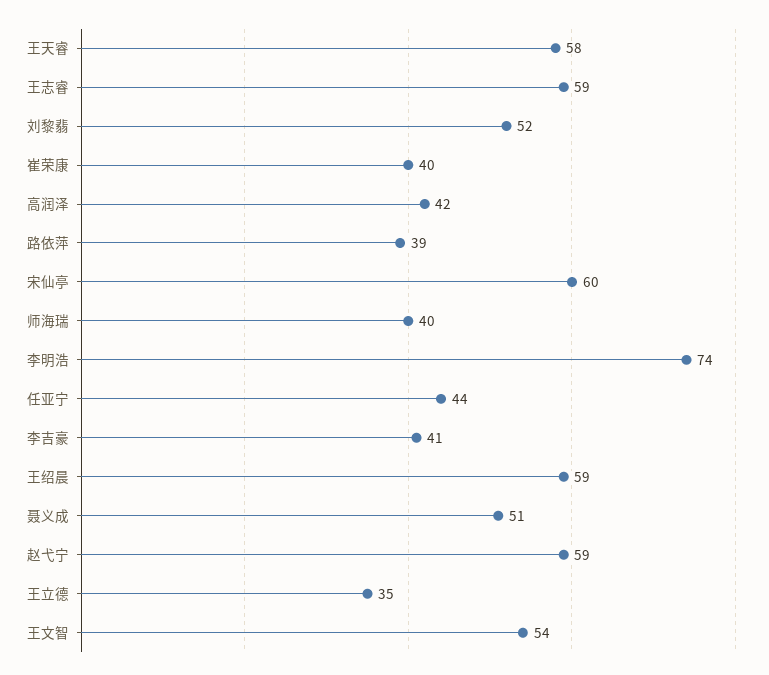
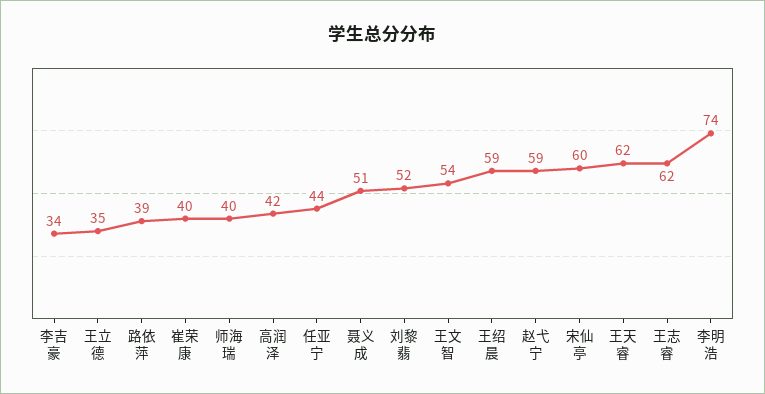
  {
-   "王天睿": 58,
+   "王天睿": 62,
-   "王志睿": 59,
+   "王志睿": 62,
    "刘黎翡": 52,
    "崔荣康": 40,
    "高润泽": 42,
    "路依萍": 39,
    "宋仙亭": 60,
    "师海瑞": 40,
    "李明浩": 74,
    "任亚宁": 44,
-   "李吉豪": 41,
+   "李吉豪": 34,
    "王绍晨": 59,
    "聂义成": 51,
    "赵弋宁": 59,
    "王立德": 35,
    "王文智": 54
  }

